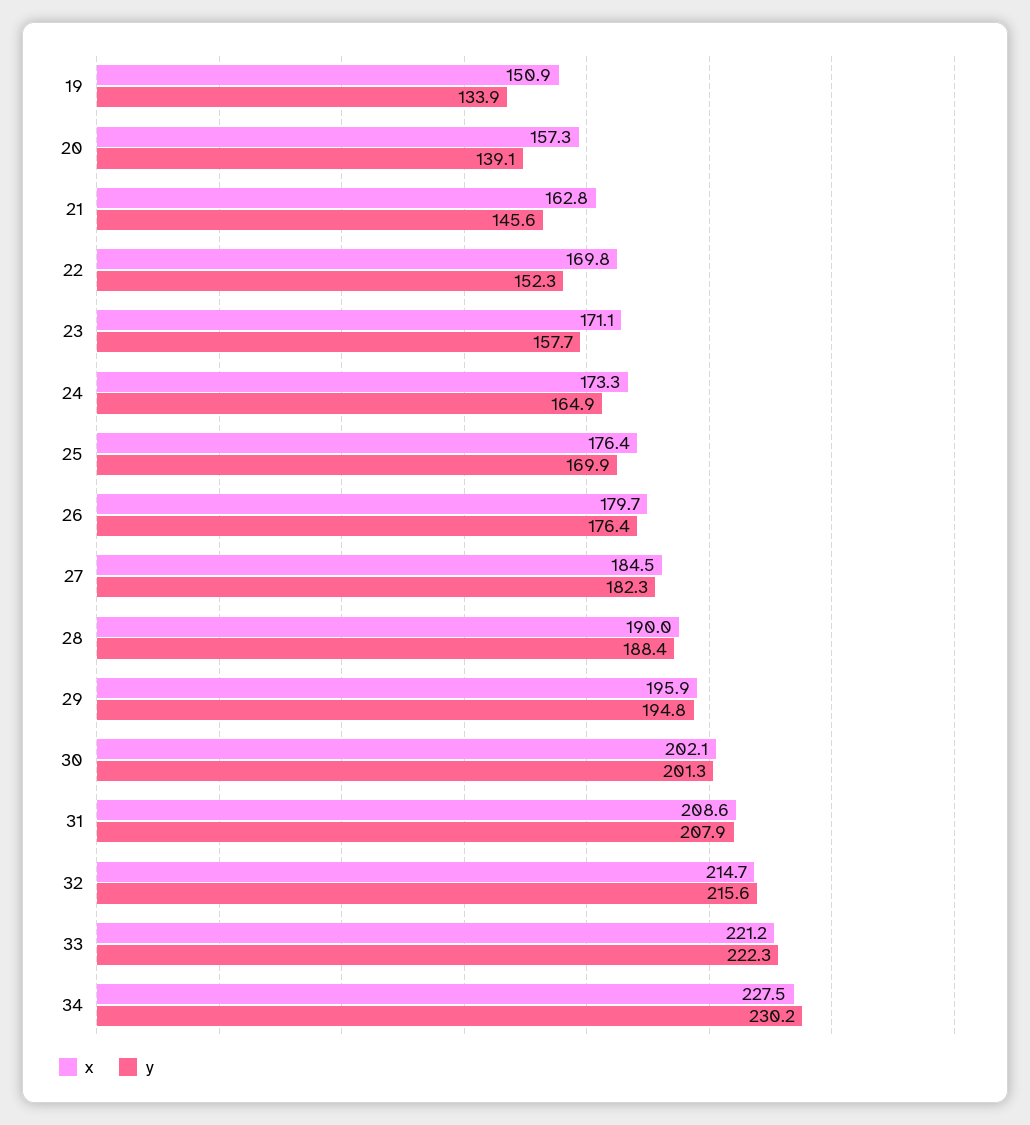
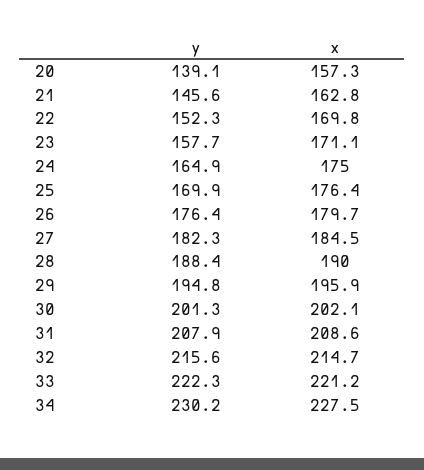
  {
    "x": {
-     "19": 150.9,
      "20": 157.3,
      "21": 162.8,
      "22": 169.8,
      "23": 171.1,
-     "24": 173.3,
+     "24": 175,
      "25": 176.4,
      "26": 179.7,
      "27": 184.5,
      "28": 190,
      "29": 195.9,
      "30": 202.1,
      "31": 208.6,
      "32": 214.7,
      "33": 221.2,
      "34": 227.5
    },
    "y": {
-     "19": 133.9,
      "20": 139.1,
      "21": 145.6,
      "22": 152.3,
      "23": 157.7,
      "24": 164.9,
      "25": 169.9,
      "26": 176.4,
      "27": 182.3,
      "28": 188.4,
      "29": 194.8,
      "30": 201.3,
      "31": 207.9,
      "32": 215.6,
      "33": 222.3,
      "34": 230.2
    }
  }

